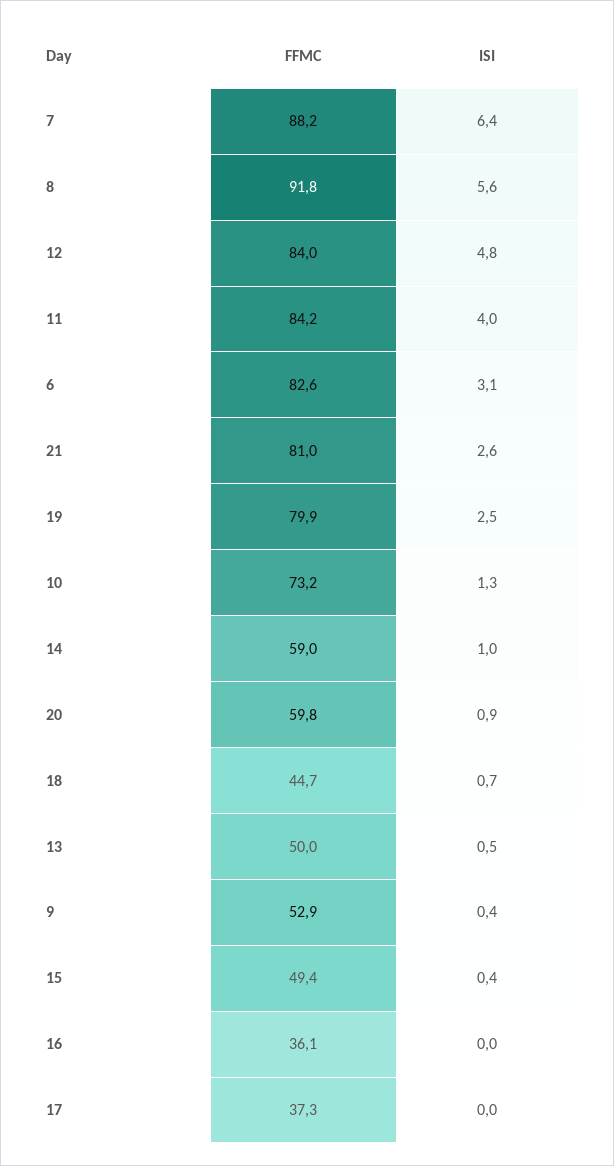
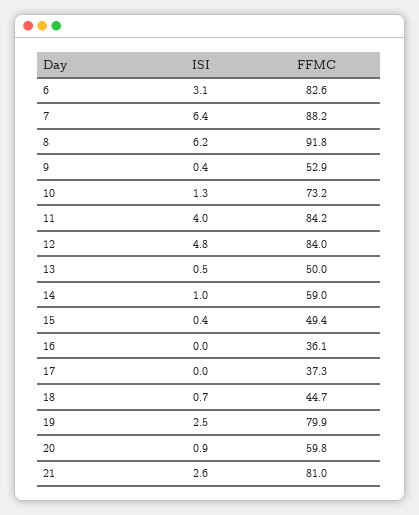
  {
    "FFMC": {
      "7": 88.2,
      "8": 91.8,
      "12": 84,
      "11": 84.2,
      "6": 82.6,
      "21": 81,
      "19": 79.9,
      "10": 73.2,
      "14": 59,
      "20": 59.8,
      "18": 44.7,
      "13": 50,
      "9": 52.9,
      "15": 49.4,
      "16": 36.1,
      "17": 37.3
    },
    "ISI": {
      "7": 6.4,
-     "8": 5.6,
+     "8": 6.2,
      "12": 4.8,
      "11": 4,
      "6": 3.1,
      "21": 2.6,
      "19": 2.5,
      "10": 1.3,
      "14": 1,
      "20": 0.9,
      "18": 0.7,
      "13": 0.5,
      "9": 0.4,
      "15": 0.4,
      "16": 0,
      "17": 0
    }
  }

